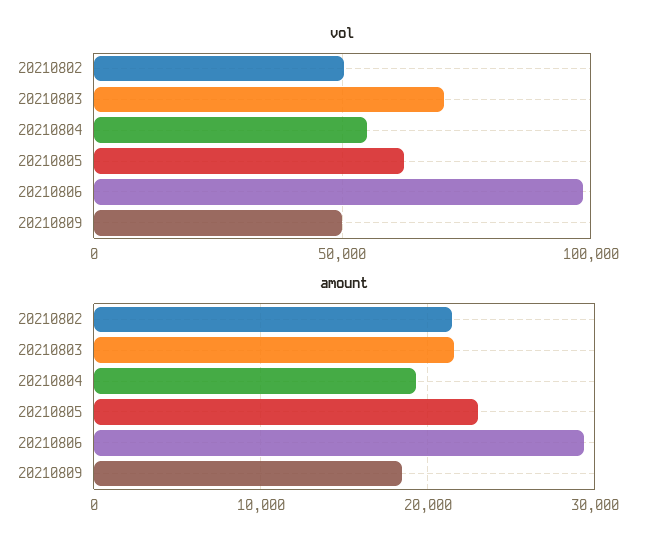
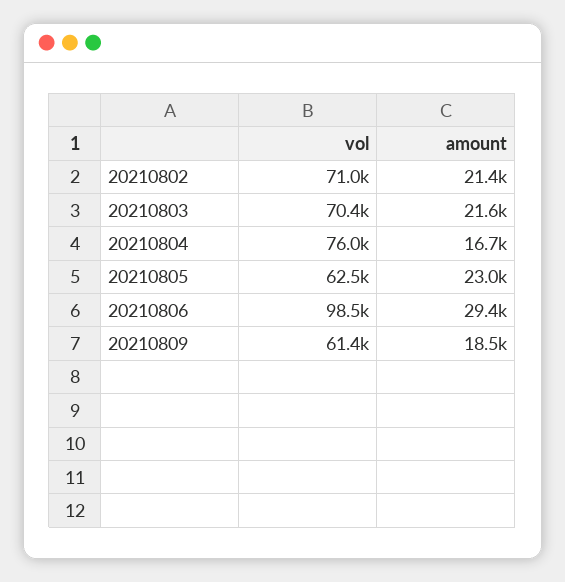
  {
    "vol": {
-     "20210802": 50000,
+     "20210802": 71000,
      "20210803": 70400,
-     "20210804": 55000,
+     "20210804": 76000,
      "20210805": 62500,
      "20210806": 98500,
-     "20210809": 50000
+     "20210809": 61400
    },
    "amount": {
      "20210802": 21400,
      "20210803": 21600,
-     "20210804": 19000,
+     "20210804": 16700,
      "20210805": 23000,
      "20210806": 29400,
      "20210809": 18500
    }
  }

